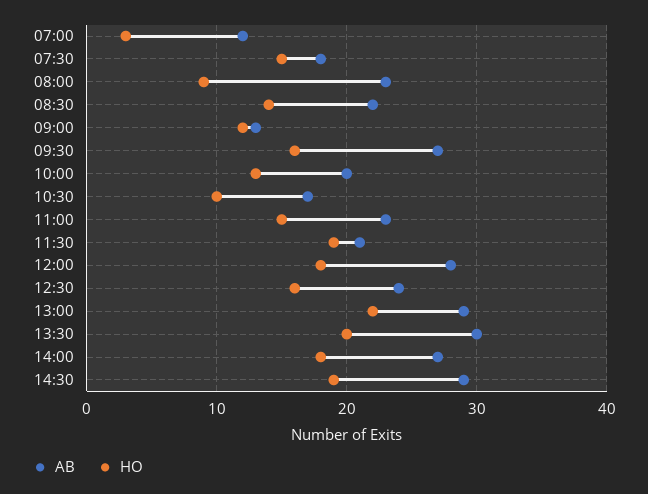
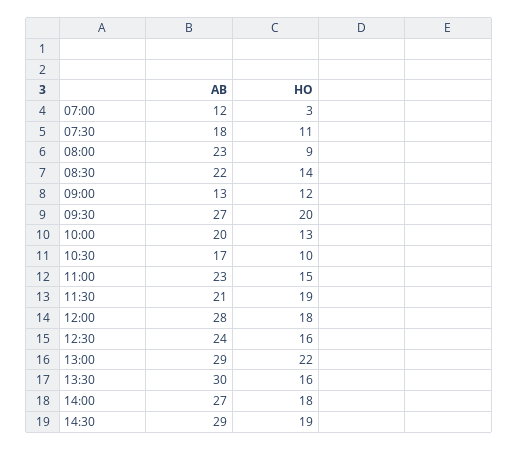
  {
    "AB": {
      "07:00": 12,
      "07:30": 18,
      "08:00": 23,
      "08:30": 22,
      "09:00": 13,
      "09:30": 27,
      "10:00": 20,
      "10:30": 17,
      "11:00": 23,
      "11:30": 21,
      "12:00": 28,
      "12:30": 24,
      "13:00": 29,
      "13:30": 30,
      "14:00": 27,
      "14:30": 29
    },
    "HO": {
      "07:00": 3,
-     "07:30": 15,
+     "07:30": 11,
      "08:00": 9,
      "08:30": 14,
      "09:00": 12,
-     "09:30": 16,
+     "09:30": 20,
      "10:00": 13,
      "10:30": 10,
      "11:00": 15,
      "11:30": 19,
      "12:00": 18,
      "12:30": 16,
      "13:00": 22,
-     "13:30": 20,
+     "13:30": 16,
      "14:00": 18,
      "14:30": 19
    }
  }

